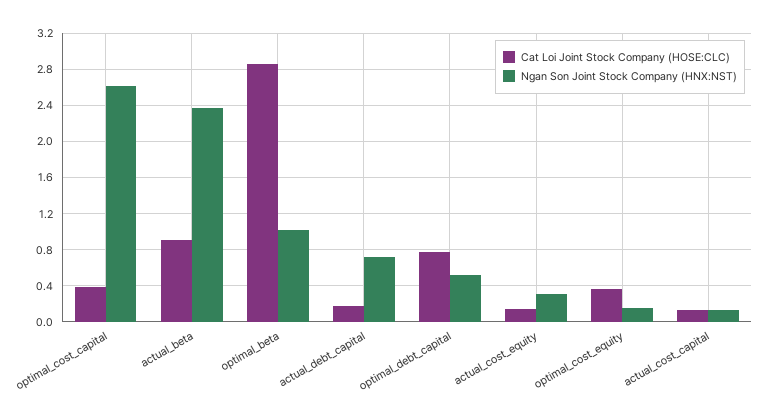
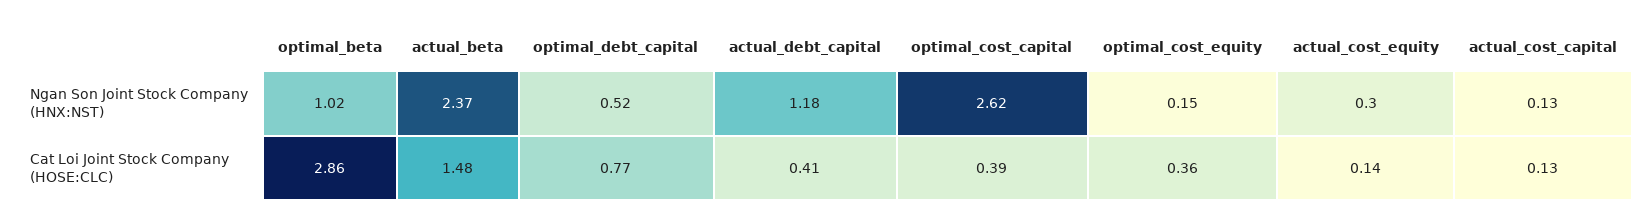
  {
    "Cat Loi Joint Stock Company (HOSE:CLC)": {
      "optimal_cost_capital": 0.39,
-     "actual_beta": 0.9,
+     "actual_beta": 1.48,
      "optimal_beta": 2.86,
-     "actual_debt_capital": 0.2,
+     "actual_debt_capital": 0.41,
      "optimal_debt_capital": 0.77,
      "actual_cost_equity": 0.14,
      "optimal_cost_equity": 0.36,
      "actual_cost_capital": 0.13
    },
    "Ngan Son Joint Stock Company (HNX:NST)": {
      "optimal_cost_capital": 2.62,
      "actual_beta": 2.37,
      "optimal_beta": 1.02,
-     "actual_debt_capital": 0.7,
+     "actual_debt_capital": 1.18,
      "optimal_debt_capital": 0.52,
      "actual_cost_equity": 0.3,
      "optimal_cost_equity": 0.15,
      "actual_cost_capital": 0.13
    }
  }

